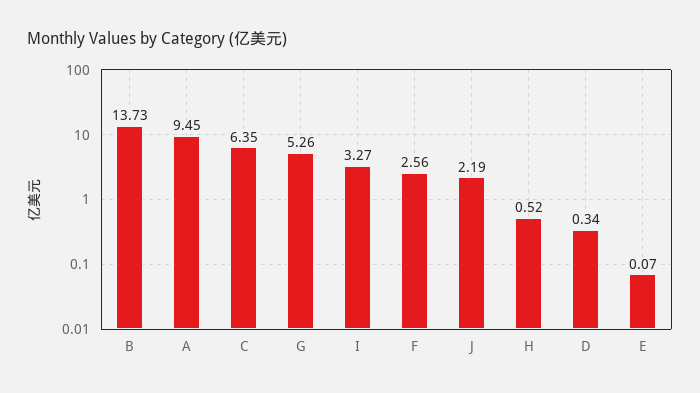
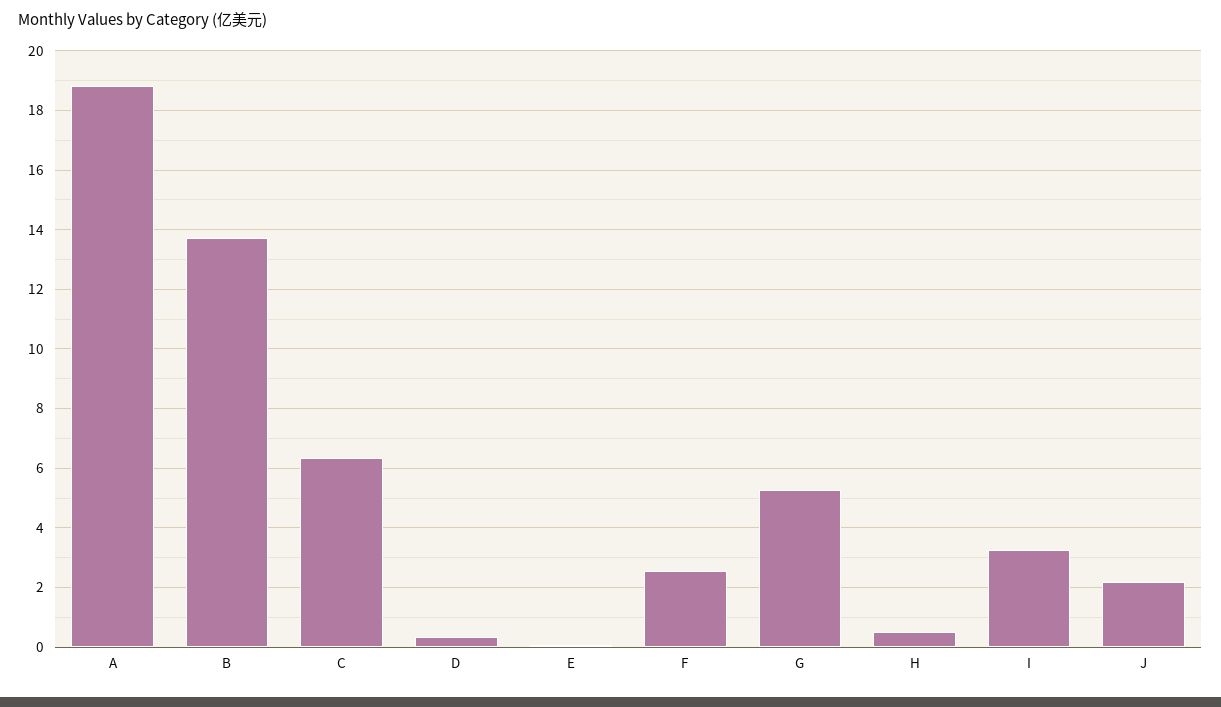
  {
    "B": 13.73,
-   "A": 9.45,
+   "A": 18.75,
    "C": 6.35,
    "G": 5.26,
    "I": 3.27,
    "F": 2.56,
    "J": 2.19,
    "H": 0.52,
    "D": 0.34,
    "E": 0.07
  }

